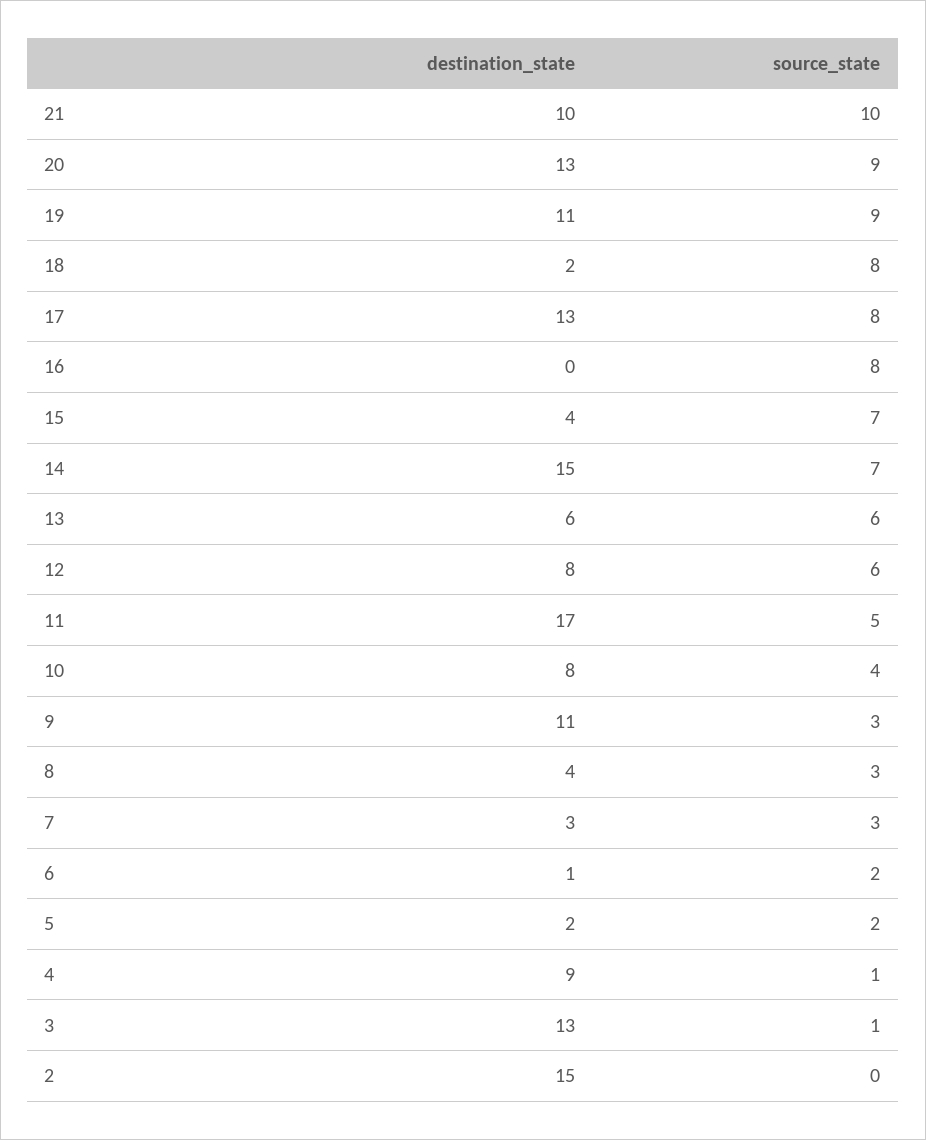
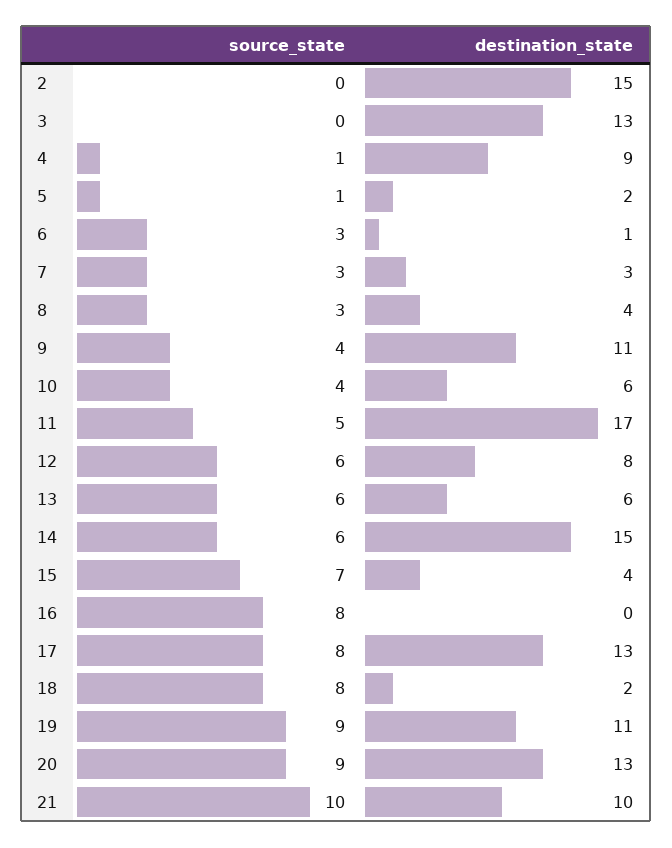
  {
    "destination_state": {
      "21": 10,
      "20": 13,
      "19": 11,
      "18": 2,
      "17": 13,
      "16": 0,
      "15": 4,
      "14": 15,
      "13": 6,
      "12": 8,
      "11": 17,
-     "10": 8,
+     "10": 6,
      "9": 11,
      "8": 4,
      "7": 3,
      "6": 1,
      "5": 2,
      "4": 9,
      "3": 13,
      "2": 15
    },
    "source_state": {
      "21": 10,
      "20": 9,
      "19": 9,
      "18": 8,
      "17": 8,
      "16": 8,
      "15": 7,
-     "14": 7,
+     "14": 6,
      "13": 6,
      "12": 6,
      "11": 5,
      "10": 4,
-     "9": 3,
+     "9": 4,
      "8": 3,
      "7": 3,
-     "6": 2,
+     "6": 3,
-     "5": 2,
+     "5": 1,
      "4": 1,
-     "3": 1,
+     "3": 0,
      "2": 0
    }
  }

